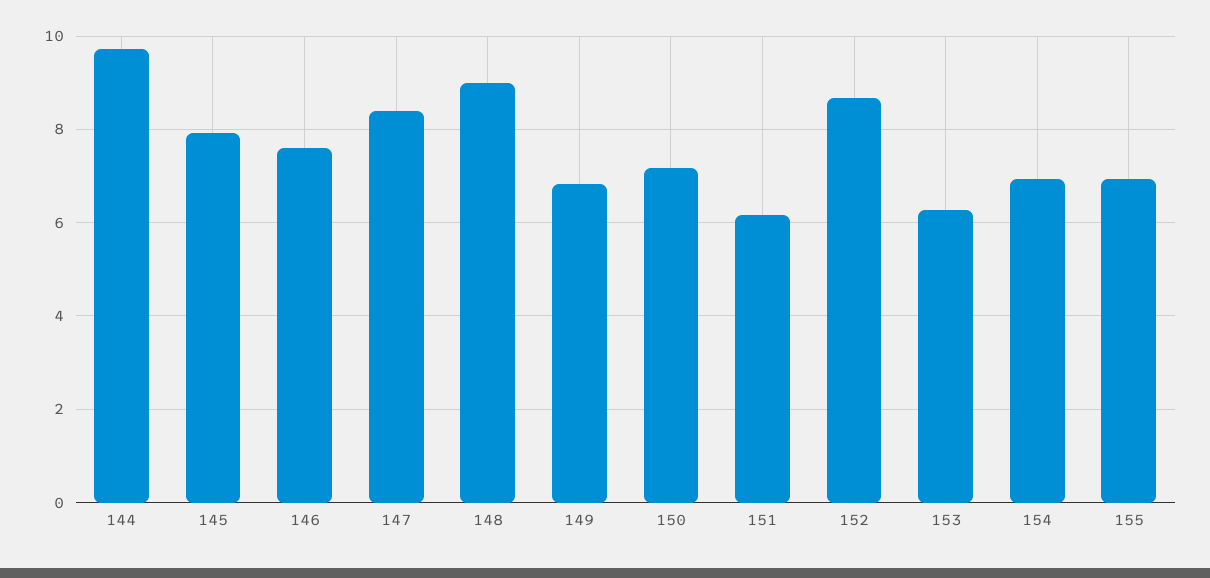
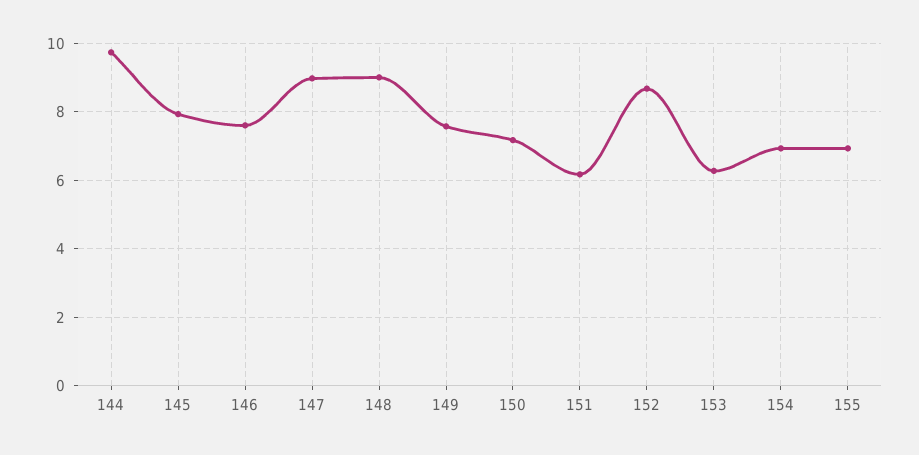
  {
    "144": 9.8,
    "145": 8,
    "146": 7.6,
-   "147": 8.4,
+   "147": 9,
    "148": 9,
-   "149": 6.8,
+   "149": 7.6,
    "150": 7.2,
    "151": 6.2,
    "152": 8.6,
    "153": 6.2,
    "154": 7,
    "155": 7
  }

